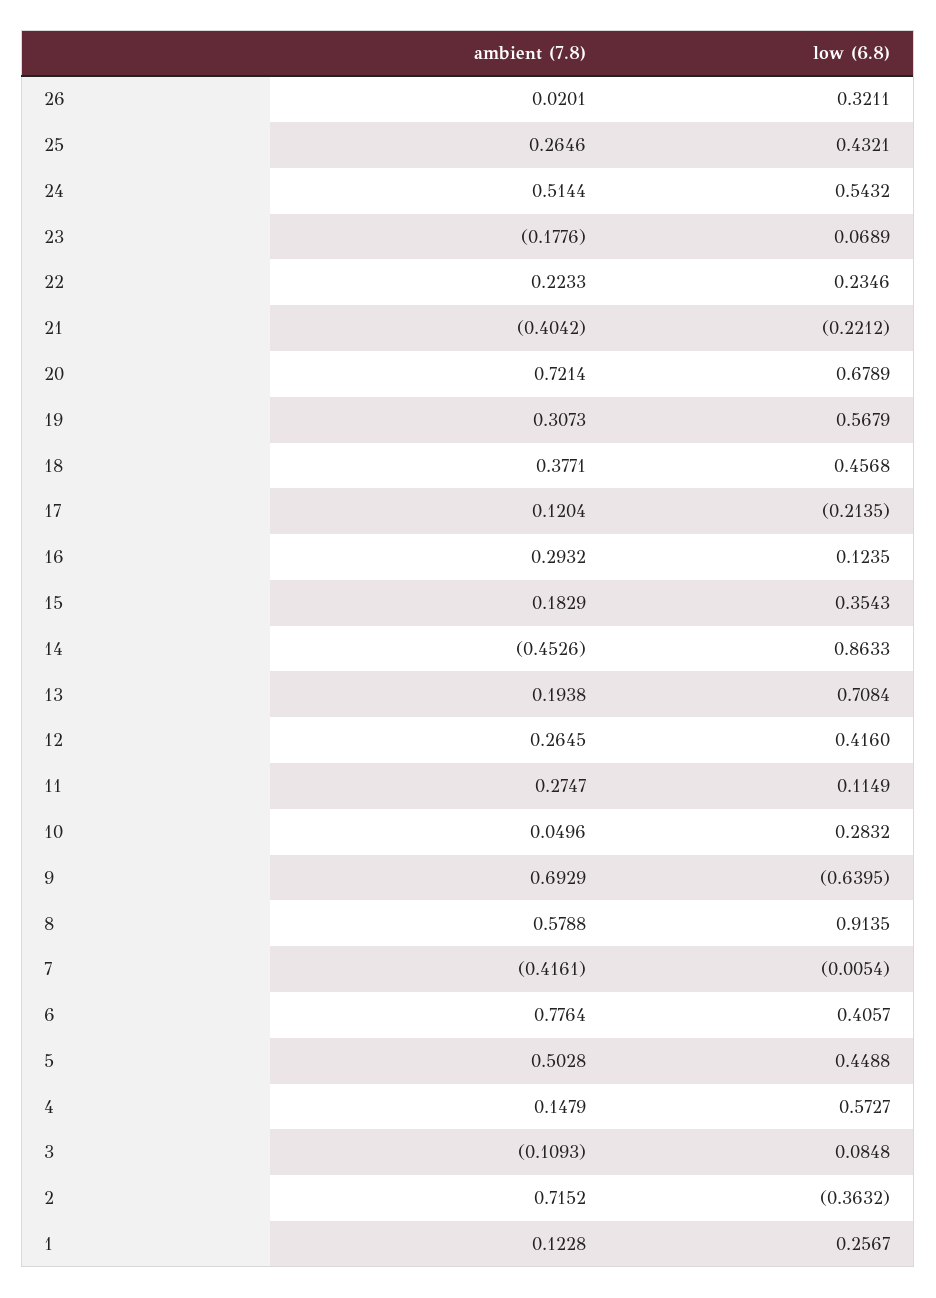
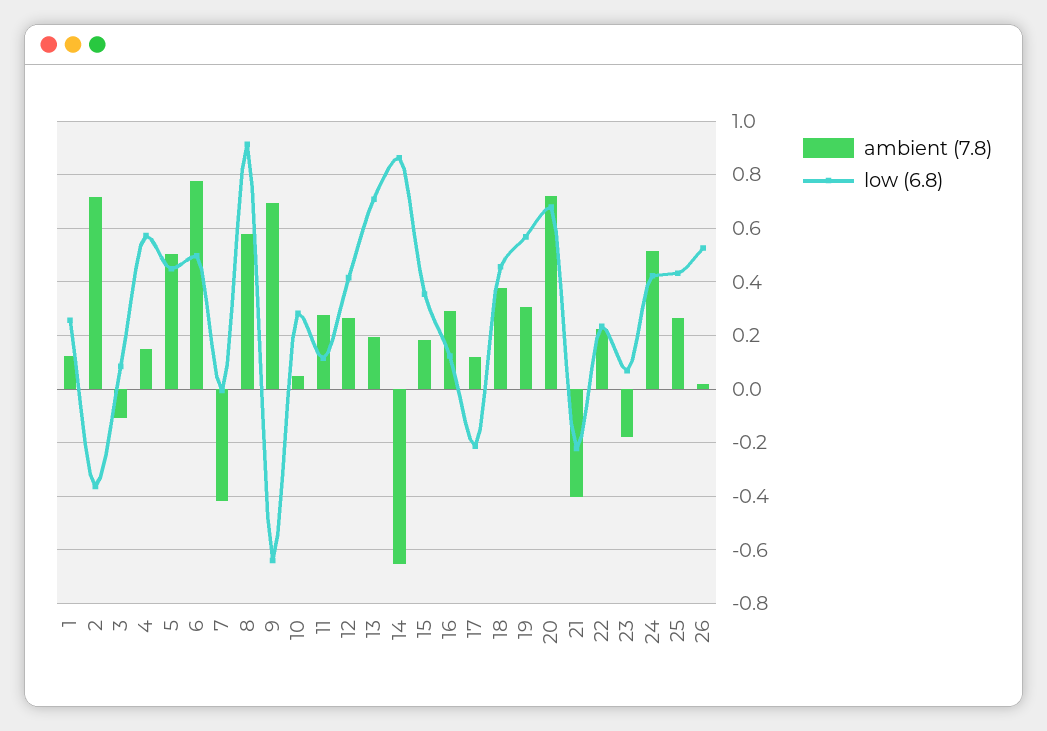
  {
    "ambient (7.8)": {
      "26": 0.0201,
      "25": 0.2646,
      "24": 0.5144,
      "23": -0.1776,
      "22": 0.2233,
      "21": -0.4042,
      "20": 0.7214,
      "19": 0.3073,
      "18": 0.3771,
      "17": 0.1204,
      "16": 0.2932,
      "15": 0.1829,
-     "14": -0.4526,
+     "14": -0.65,
      "13": 0.1938,
      "12": 0.2645,
      "11": 0.2747,
      "10": 0.0496,
      "9": 0.6929,
      "8": 0.5788,
      "7": -0.4161,
      "6": 0.7764,
      "5": 0.5028,
      "4": 0.1479,
      "3": -0.1093,
      "2": 0.7152,
      "1": 0.1228
    },
    "low (6.8)": {
-     "26": 0.3211,
+     "26": 0.525,
      "25": 0.4321,
-     "24": 0.5432,
+     "24": 0.425,
      "23": 0.0689,
      "22": 0.2346,
      "21": -0.2212,
      "20": 0.6789,
      "19": 0.5679,
      "18": 0.4568,
      "17": -0.2135,
      "16": 0.1235,
      "15": 0.3543,
      "14": 0.8633,
      "13": 0.7084,
      "12": 0.416,
      "11": 0.1149,
      "10": 0.2832,
      "9": -0.6395,
      "8": 0.9135,
      "7": -0.0054,
-     "6": 0.4057,
+     "6": 0.5,
      "5": 0.4488,
      "4": 0.5727,
      "3": 0.0848,
      "2": -0.3632,
      "1": 0.2567
    }
  }

